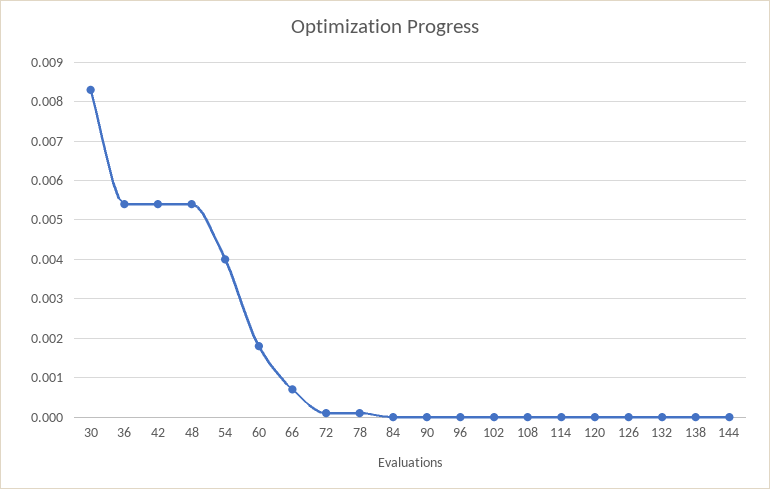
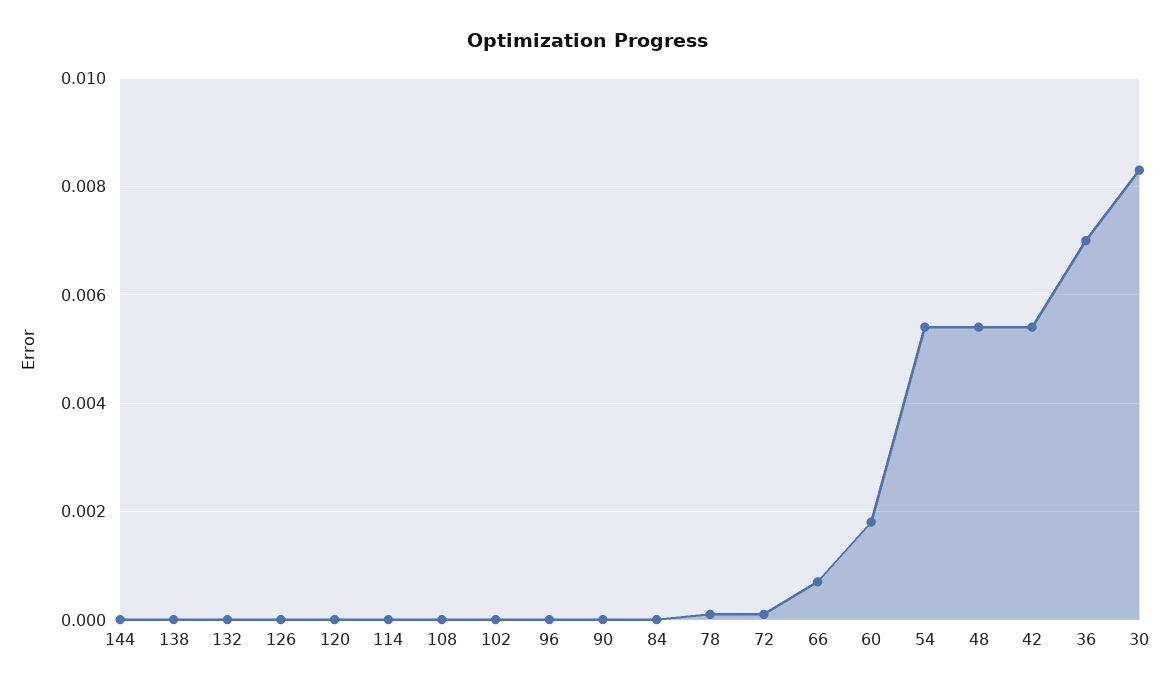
  {
    "30": 0.0085,
-   "36": 0.0055,
+   "36": 0.007,
    "42": 0.0055,
    "48": 0.0055,
-   "54": 0.004,
+   "54": 0.0055,
    "60": 0.002,
    "66": 0.0005,
    "72": 0,
    "78": 0,
    "84": 0,
    "90": 0,
    "96": 0,
    "102": 0,
    "108": 0,
    "114": 0,
    "120": 0,
    "126": 0,
    "132": 0,
    "138": 0,
    "144": 0
  }

